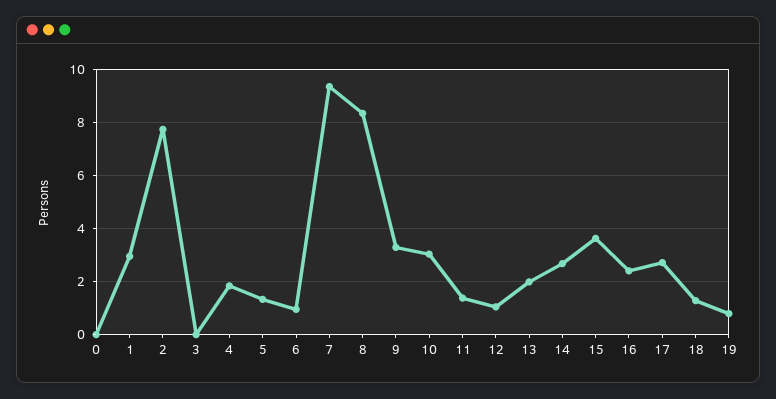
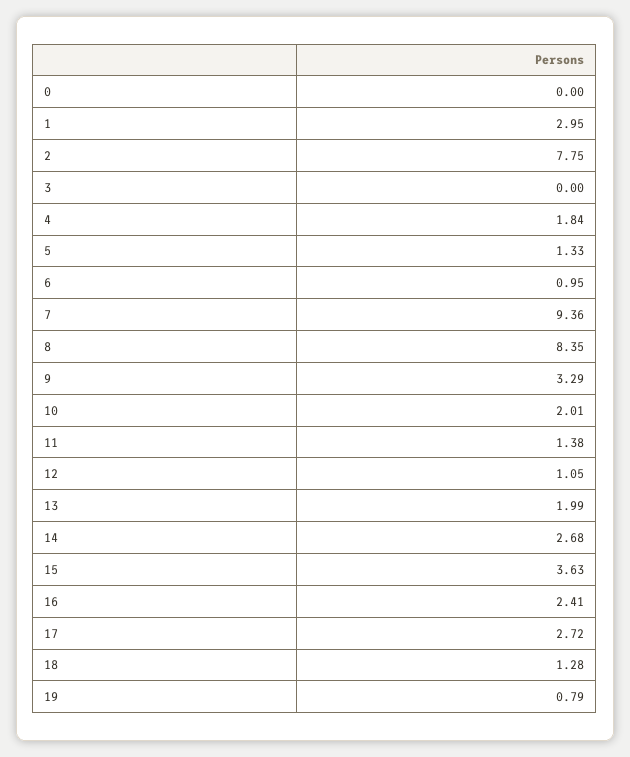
  {
    "0": 0,
    "1": 2.95,
    "2": 7.75,
    "3": 0,
    "4": 1.84,
    "5": 1.33,
    "6": 0.95,
    "7": 9.36,
    "8": 8.35,
    "9": 3.29,
-   "10": 3,
+   "10": 2.01,
    "11": 1.38,
    "12": 1.05,
    "13": 1.99,
    "14": 2.68,
    "15": 3.63,
    "16": 2.41,
    "17": 2.72,
    "18": 1.28,
    "19": 0.79
  }

